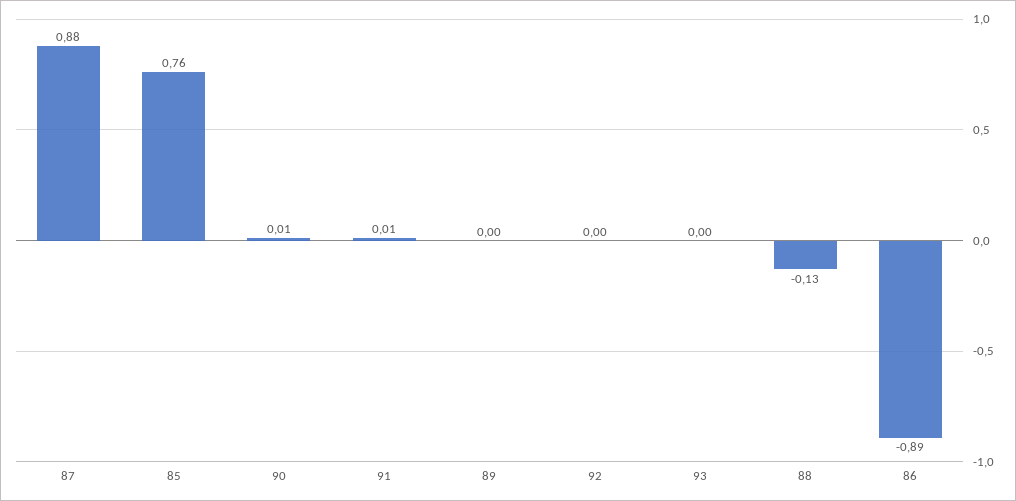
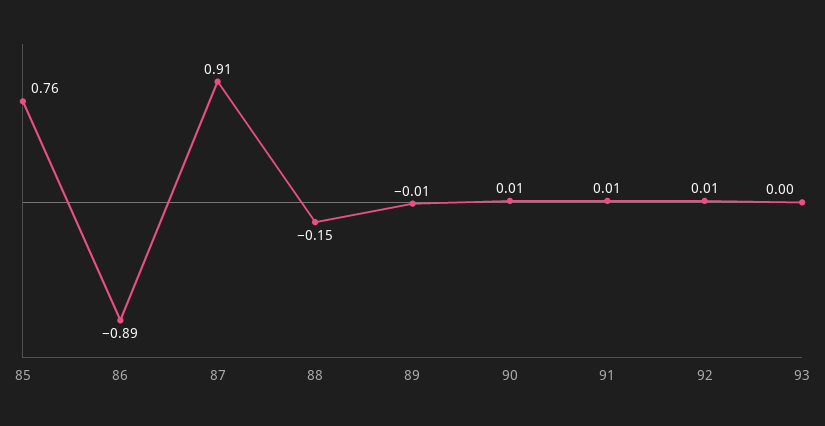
  {
-   "87": 0.88,
+   "87": 0.91,
    "85": 0.76,
    "90": 0.01,
    "91": 0.01,
-   "89": 0,
+   "89": -0.01,
-   "92": 0,
+   "92": 0.01,
    "93": 0,
-   "88": -0.13,
+   "88": -0.15,
    "86": -0.89
  }

